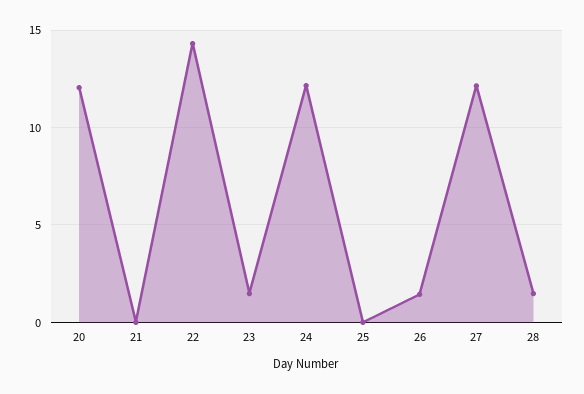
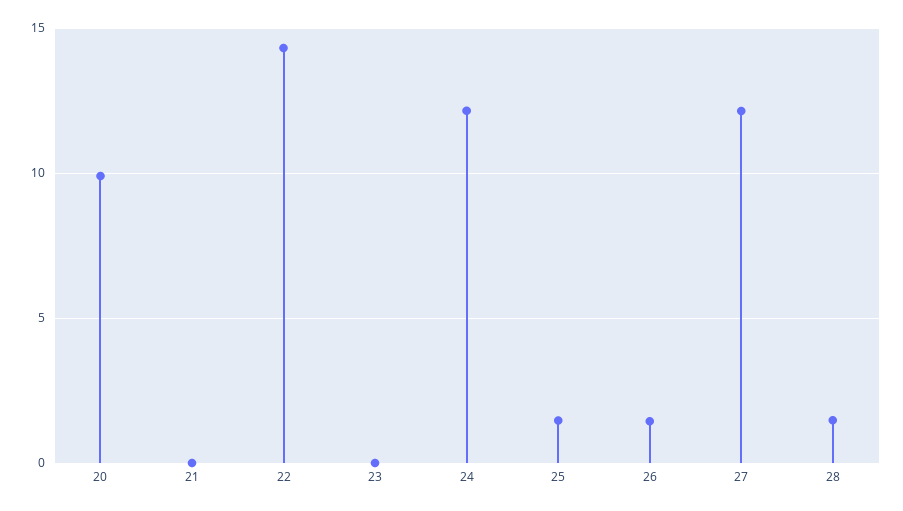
  {
-   "20": 12,
+   "20": 10,
    "21": 0,
    "22": 14.5,
-   "23": 1.5,
+   "23": 0,
    "24": 12,
-   "25": 0,
+   "25": 1.5,
    "26": 1.5,
    "27": 12,
    "28": 1.5
  }

